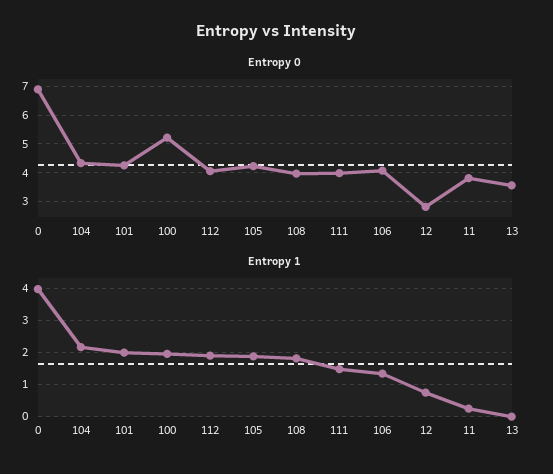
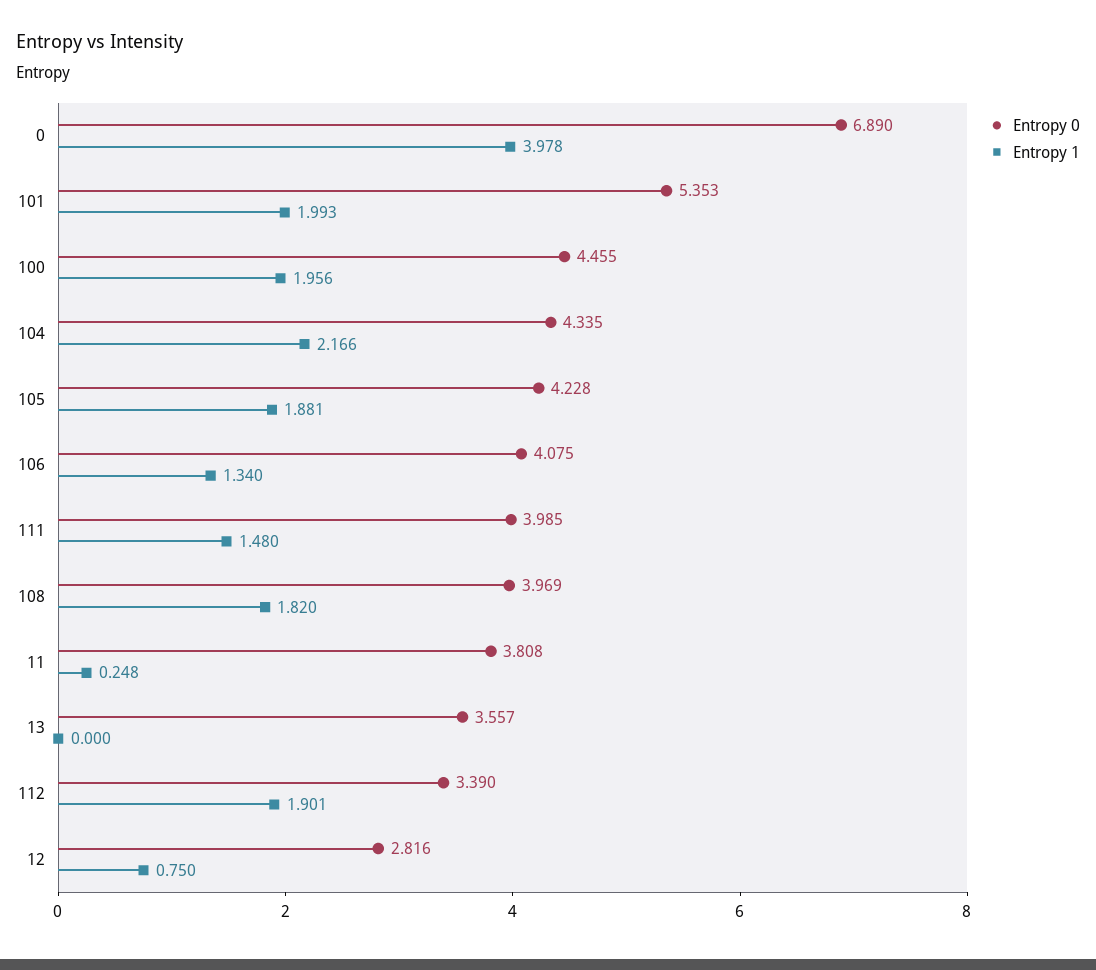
  {
    "Entropy 0": {
      "0": 6.89,
      "104": 4.335,
-     "101": 4.25,
+     "101": 5.353,
-     "100": 5.25,
+     "100": 4.455,
-     "112": 4,
+     "112": 3.39,
      "105": 4.228,
      "108": 3.969,
      "111": 3.985,
      "106": 4.075,
      "12": 2.816,
      "11": 3.808,
      "13": 3.557
    },
    "Entropy 1": {
      "0": 3.978,
      "104": 2.166,
      "101": 1.993,
      "100": 1.956,
      "112": 1.901,
      "105": 1.881,
      "108": 1.82,
      "111": 1.48,
      "106": 1.34,
      "12": 0.75,
      "11": 0.248,
      "13": 0
    }
  }

